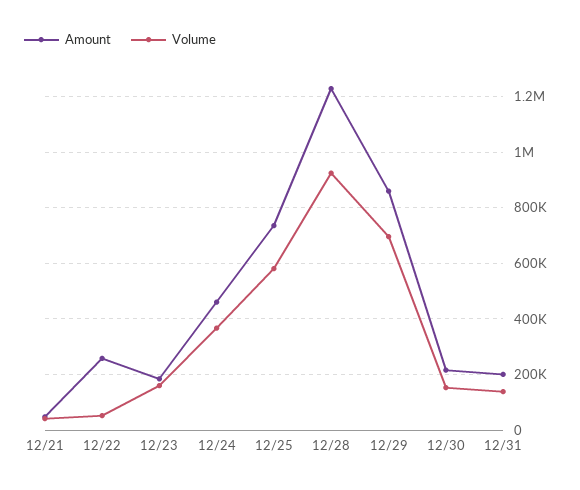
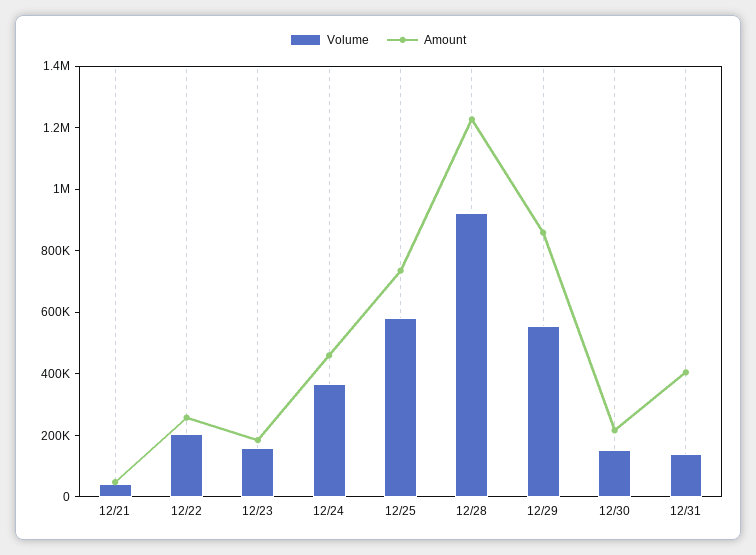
  {
    "Amount": {
      "12/21": 50000,
      "12/22": 250000,
      "12/23": 175000,
      "12/24": 450000,
      "12/25": 725000,
      "12/28": 1225000,
      "12/29": 850000,
      "12/30": 225000,
-     "12/31": 200000
+     "12/31": 400000
    },
    "Volume": {
      "12/21": 50000,
-     "12/22": 50000,
+     "12/22": 200000,
      "12/23": 150000,
      "12/24": 375000,
      "12/25": 575000,
      "12/28": 925000,
-     "12/29": 700000,
+     "12/29": 550000,
      "12/30": 150000,
      "12/31": 150000
    }
  }

